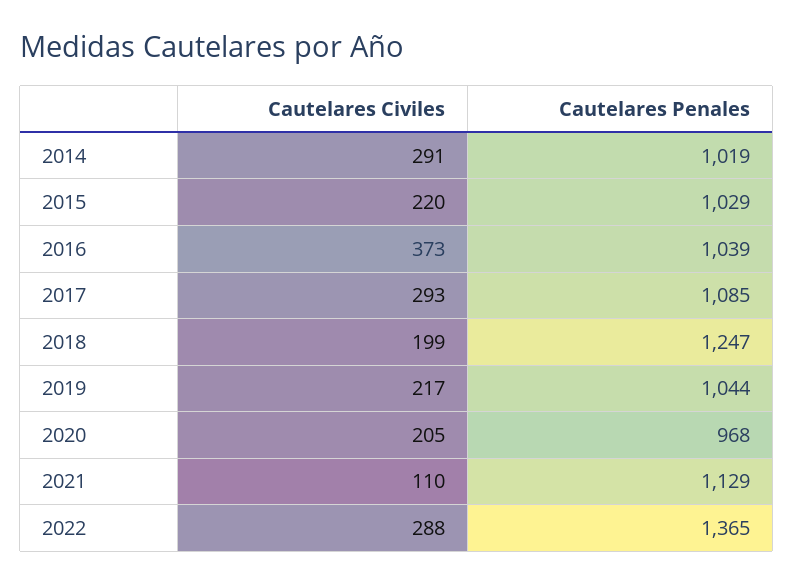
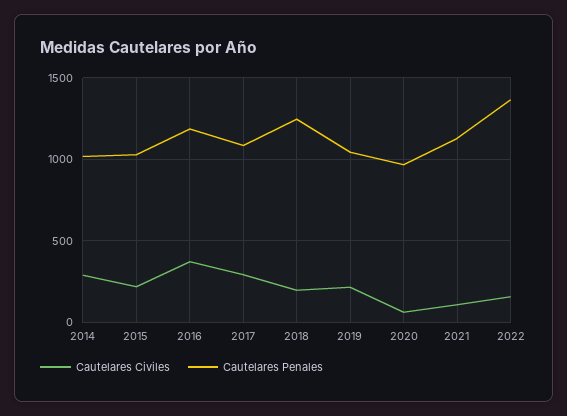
  {
    "Cautelares Civiles": {
      "2014": 291,
      "2015": 220,
      "2016": 373,
      "2017": 293,
      "2018": 199,
      "2019": 217,
-     "2020": 205,
+     "2020": 50,
      "2021": 110,
-     "2022": 288
+     "2022": 150
    },
    "Cautelares Penales": {
      "2014": 1019,
      "2015": 1029,
-     "2016": 1039,
+     "2016": 1200,
      "2017": 1085,
      "2018": 1247,
      "2019": 1044,
      "2020": 968,
      "2021": 1129,
      "2022": 1365
    }
  }

